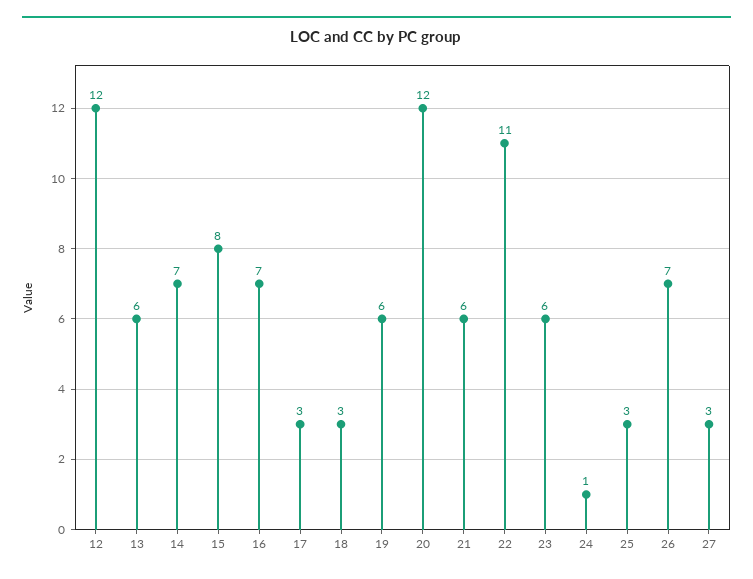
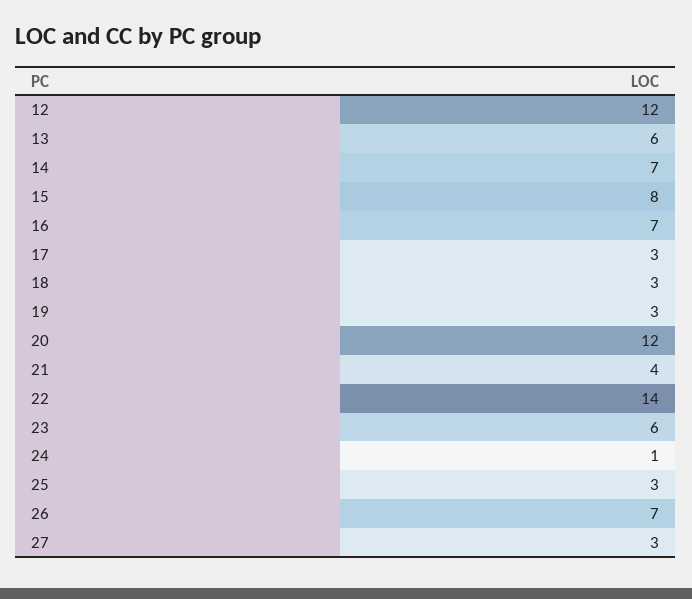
  {
    "12": 12,
    "13": 6,
    "14": 7,
    "15": 8,
    "16": 7,
    "17": 3,
    "18": 3,
-   "19": 6,
+   "19": 3,
    "20": 12,
-   "21": 6,
+   "21": 4,
-   "22": 11,
+   "22": 14,
    "23": 6,
    "24": 1,
    "25": 3,
    "26": 7,
    "27": 3
  }

